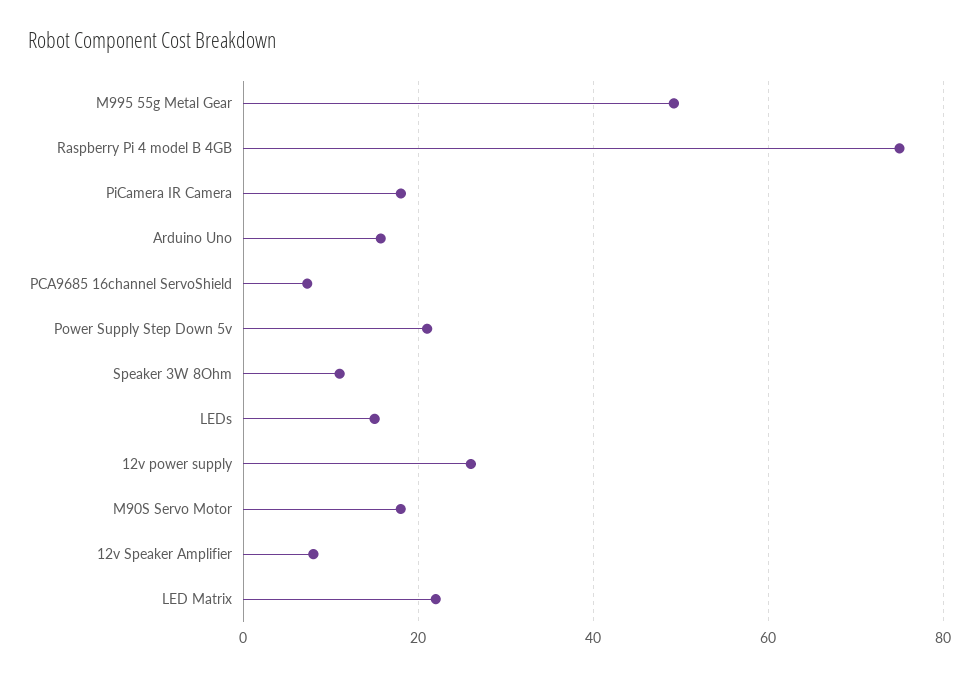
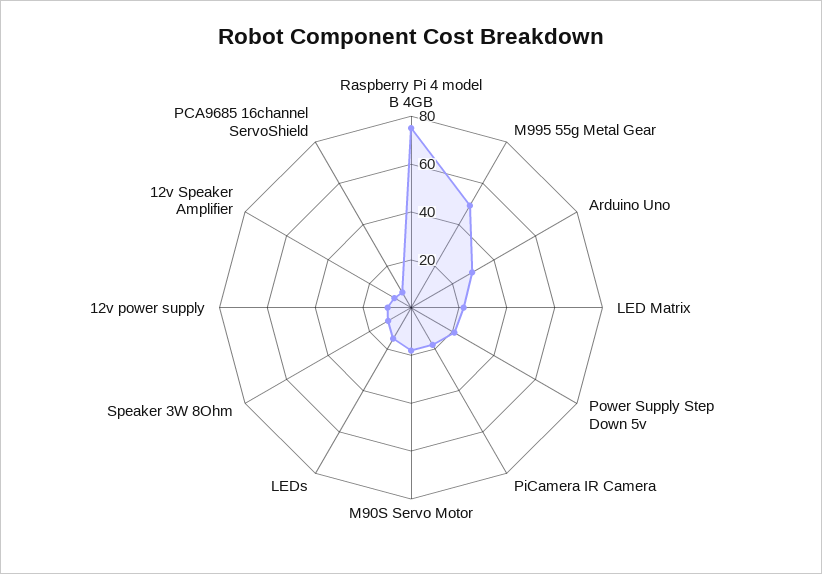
  {
    "M995 55g Metal Gear": 50,
    "Raspberry Pi 4 model B 4GB": 74,
    "PiCamera IR Camera": 18,
-   "Arduino Uno": 16,
+   "Arduino Uno": 30,
    "PCA9685 16channel ServoShield": 8,
    "Power Supply Step Down 5v": 20,
    "Speaker 3W 8Ohm": 10,
    "LEDs": 14,
-   "12v power supply": 26,
+   "12v power supply": 10,
    "M90S Servo Motor": 18,
    "12v Speaker Amplifier": 8,
    "LED Matrix": 22
  }

